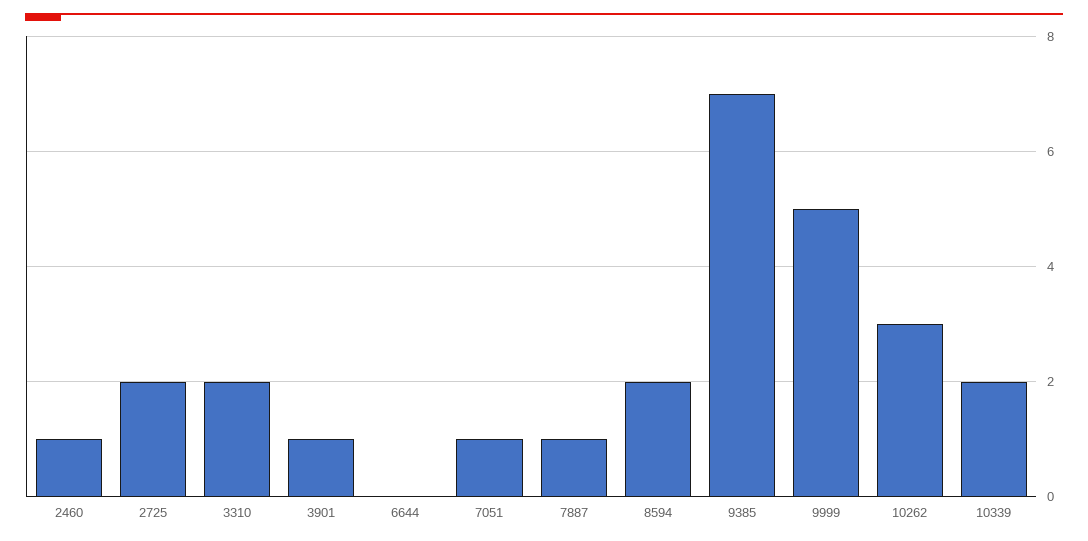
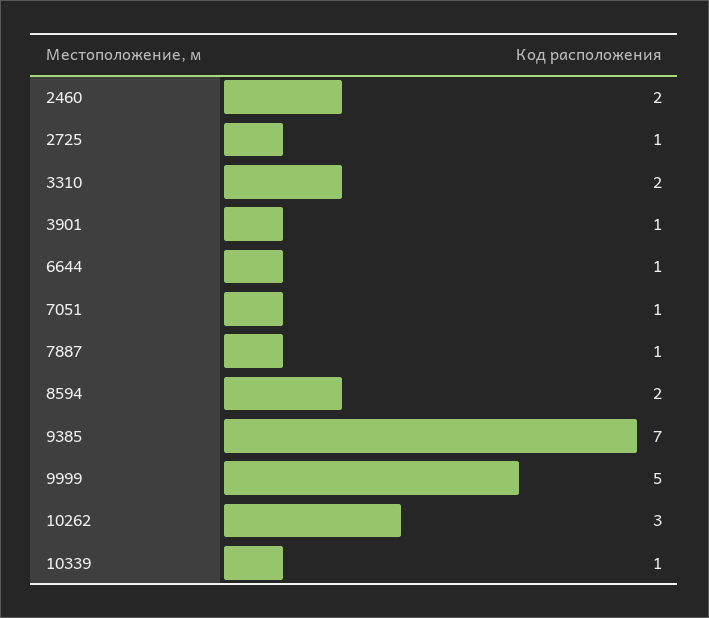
  {
-   "2460": 1,
+   "2460": 2,
-   "2725": 2,
+   "2725": 1,
    "3310": 2,
    "3901": 1,
-   "6644": 0,
+   "6644": 1,
    "7051": 1,
    "7887": 1,
    "8594": 2,
    "9385": 7,
    "9999": 5,
    "10262": 3,
-   "10339": 2
+   "10339": 1
  }

